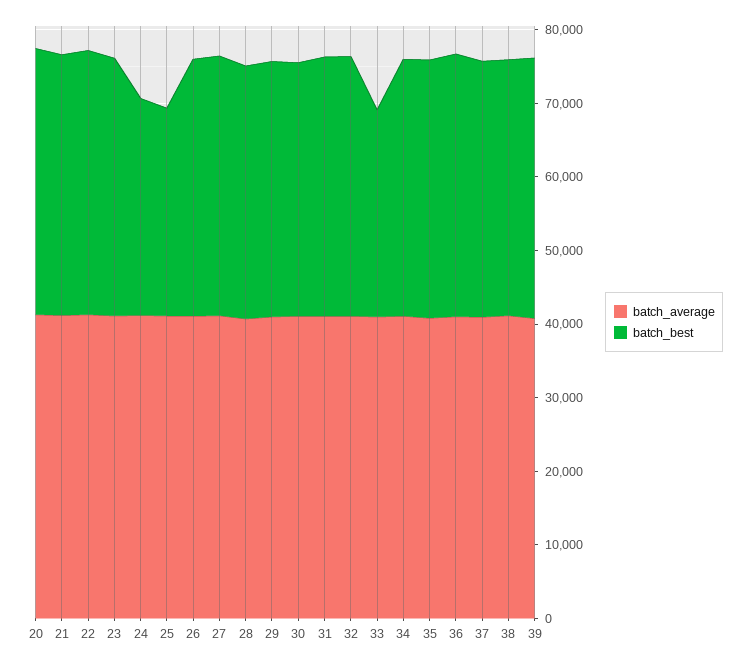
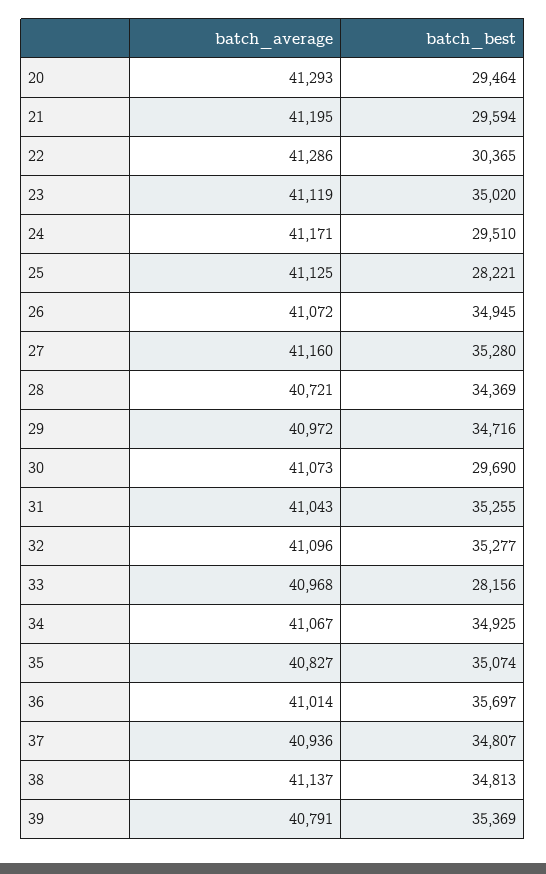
  {
    "batch_average": {
      "20": 41293,
      "21": 41195,
      "22": 41286,
      "23": 41119,
      "24": 41171,
      "25": 41125,
      "26": 41072,
      "27": 41160,
      "28": 40721,
      "29": 40972,
      "30": 41073,
      "31": 41043,
      "32": 41096,
      "33": 40968,
      "34": 41067,
      "35": 40827,
      "36": 41014,
      "37": 40936,
      "38": 41137,
      "39": 40791
    },
    "batch_best": {
-     "20": 36000,
+     "20": 29464,
-     "21": 36000,
+     "21": 29594,
-     "22": 36000,
+     "22": 30365,
      "23": 35020,
      "24": 29510,
      "25": 28221,
      "26": 34945,
      "27": 35280,
      "28": 34369,
      "29": 34716,
-     "30": 34000,
+     "30": 29690,
      "31": 35255,
      "32": 35277,
      "33": 28156,
      "34": 34925,
      "35": 35074,
      "36": 35697,
      "37": 34807,
      "38": 34813,
      "39": 35369
    }
  }

